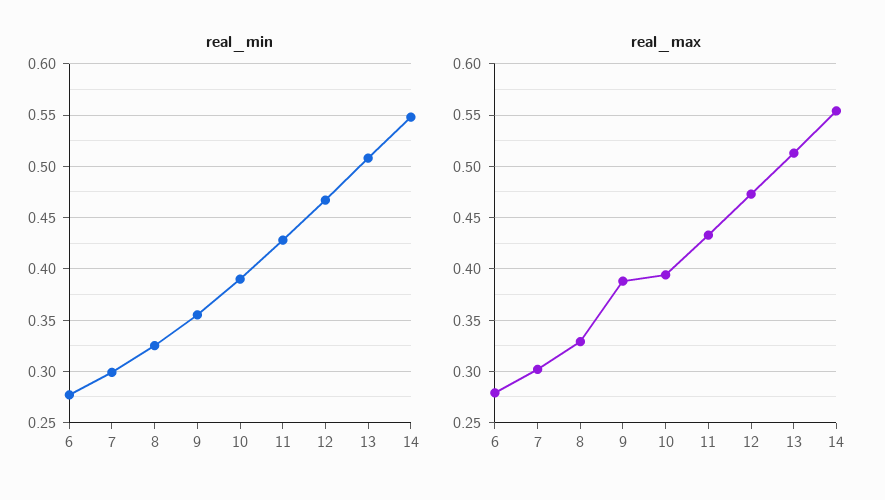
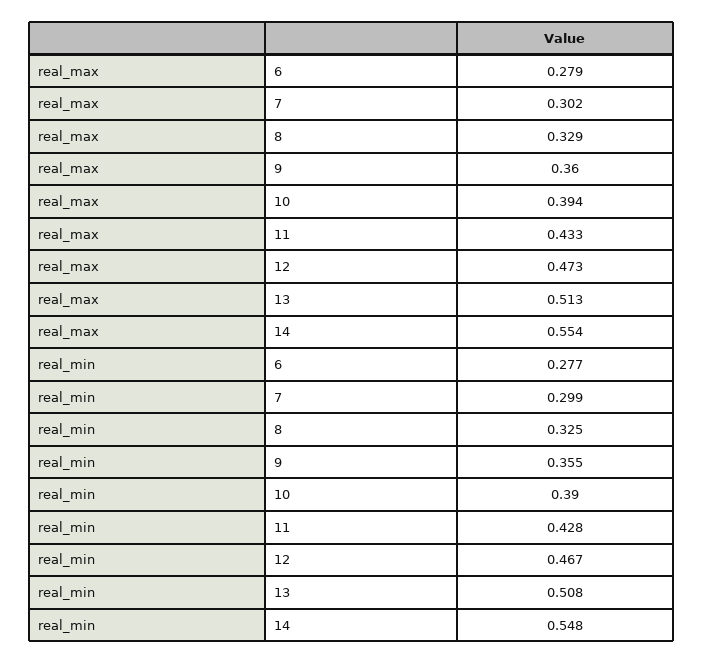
  {
    "real_min": {
      "6": 0.277,
      "7": 0.299,
      "8": 0.325,
      "9": 0.355,
      "10": 0.39,
      "11": 0.428,
      "12": 0.467,
      "13": 0.508,
      "14": 0.548
    },
    "real_max": {
      "6": 0.279,
      "7": 0.302,
      "8": 0.329,
-     "9": 0.39,
+     "9": 0.36,
      "10": 0.394,
      "11": 0.433,
      "12": 0.473,
      "13": 0.513,
      "14": 0.554
    }
  }

